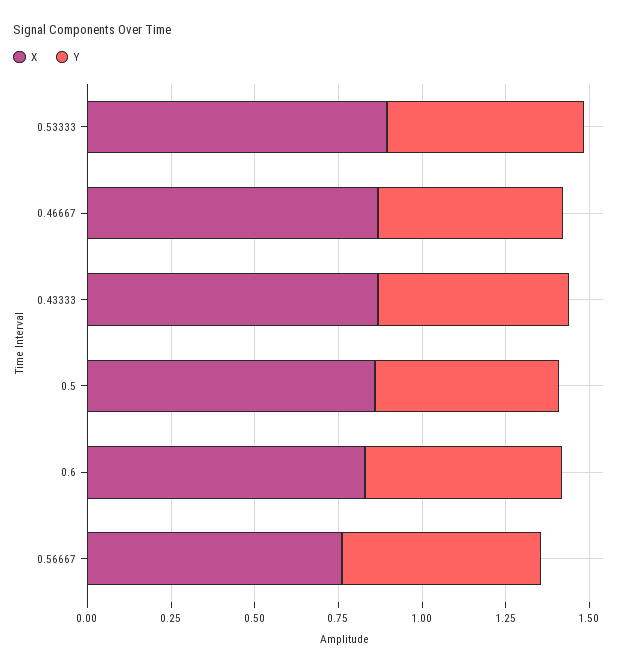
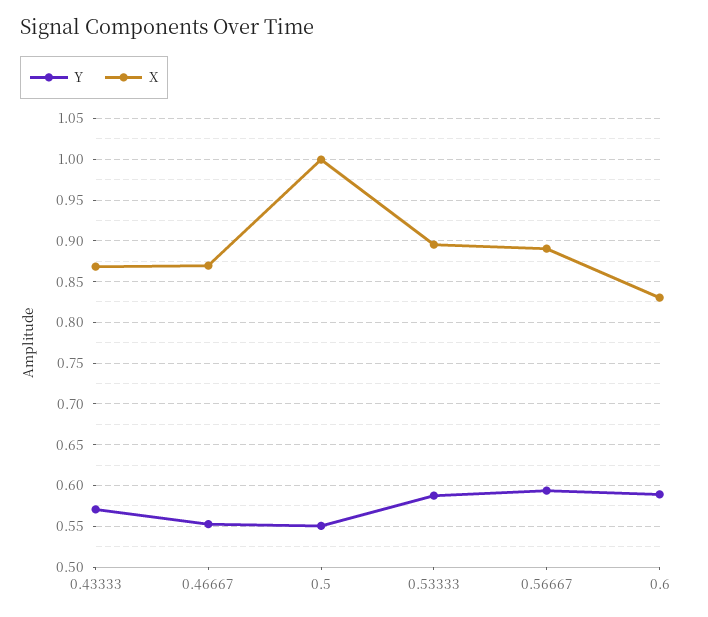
  {
    "X": {
      "0.53333": 0.9,
      "0.46667": 0.87,
      "0.43333": 0.87,
-     "0.5": 0.85,
+     "0.5": 1,
      "0.6": 0.83,
-     "0.56667": 0.75
+     "0.56667": 0.89
    },
    "Y": {
      "0.53333": 0.59,
      "0.46667": 0.55,
      "0.43333": 0.57,
      "0.5": 0.55,
      "0.6": 0.59,
      "0.56667": 0.59
    }
  }

